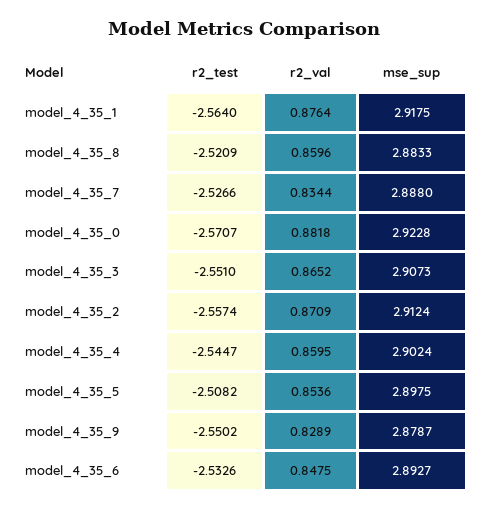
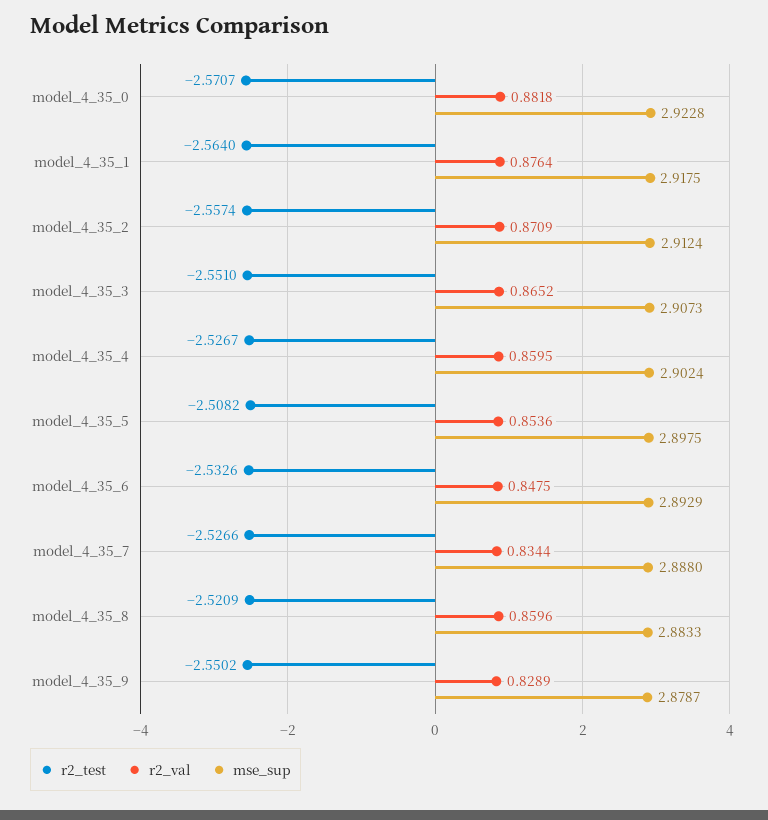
  {
    "r2_test": {
      "model_4_35_1": -2.564,
      "model_4_35_8": -2.5209,
      "model_4_35_7": -2.5266,
      "model_4_35_0": -2.5707,
      "model_4_35_3": -2.551,
      "model_4_35_2": -2.5574,
-     "model_4_35_4": -2.5447,
+     "model_4_35_4": -2.5267,
      "model_4_35_5": -2.5082,
      "model_4_35_9": -2.5502,
      "model_4_35_6": -2.5326
    },
    "r2_val": {
      "model_4_35_1": 0.8764,
      "model_4_35_8": 0.8596,
      "model_4_35_7": 0.8344,
      "model_4_35_0": 0.8818,
      "model_4_35_3": 0.8652,
      "model_4_35_2": 0.8709,
      "model_4_35_4": 0.8595,
      "model_4_35_5": 0.8536,
      "model_4_35_9": 0.8289,
      "model_4_35_6": 0.8475
    },
    "mse_sup": {
      "model_4_35_1": 2.9175,
      "model_4_35_8": 2.8833,
      "model_4_35_7": 2.888,
      "model_4_35_0": 2.9228,
      "model_4_35_3": 2.9073,
      "model_4_35_2": 2.9124,
      "model_4_35_4": 2.9024,
      "model_4_35_5": 2.8975,
      "model_4_35_9": 2.8787,
-     "model_4_35_6": 2.8927
+     "model_4_35_6": 2.8929
    }
  }

